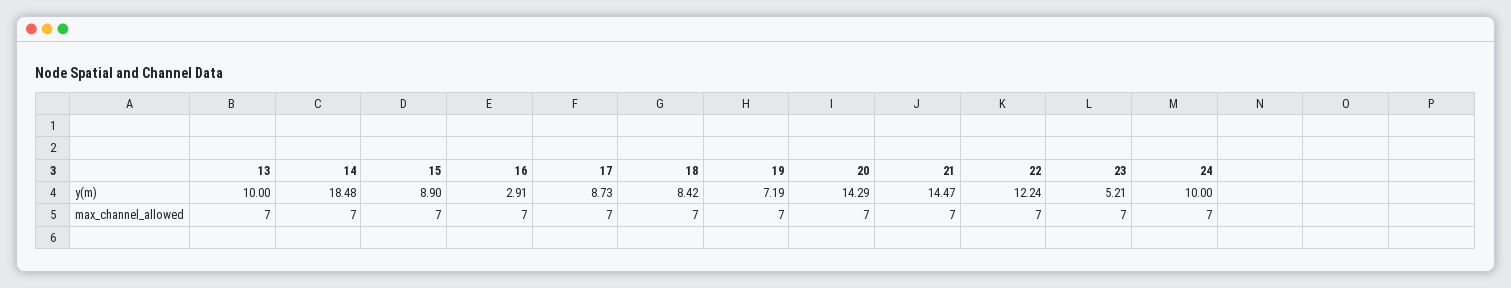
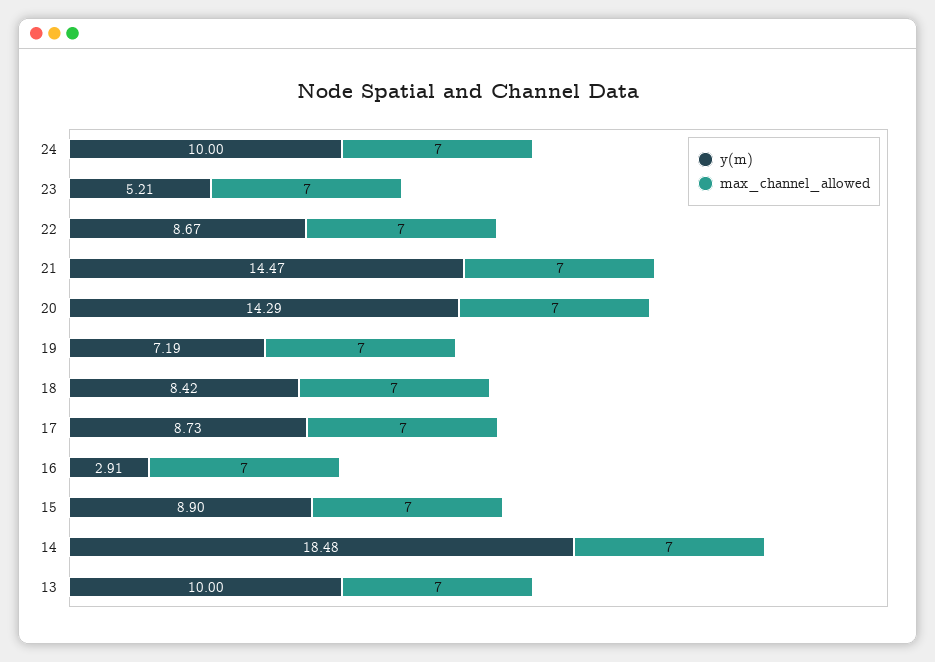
  {
    "y(m)": {
      "13": 10,
      "14": 18.48,
      "15": 8.9,
      "16": 2.91,
      "17": 8.73,
      "18": 8.42,
      "19": 7.19,
      "20": 14.29,
      "21": 14.47,
-     "22": 12.24,
+     "22": 8.67,
      "23": 5.21,
      "24": 10
    },
    "max_channel_allowed": {
      "13": 7,
      "14": 7,
      "15": 7,
      "16": 7,
      "17": 7,
      "18": 7,
      "19": 7,
      "20": 7,
      "21": 7,
      "22": 7,
      "23": 7,
      "24": 7
    }
  }

